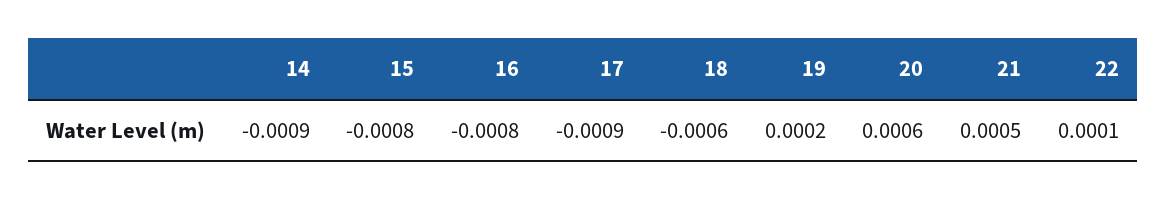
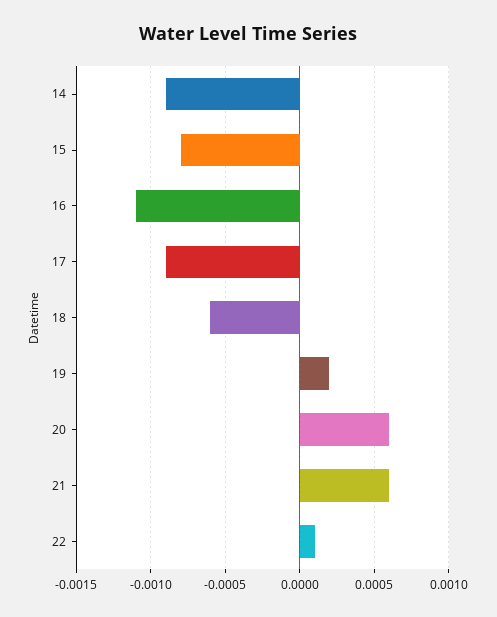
  {
    "14": -0.0009,
    "15": -0.0008,
-   "16": -0.0008,
+   "16": -0.0011,
    "17": -0.0009,
    "18": -0.0006,
    "19": 0.0002,
    "20": 0.0006,
-   "21": 0.0005,
+   "21": 0.0006,
    "22": 0.0001
  }

